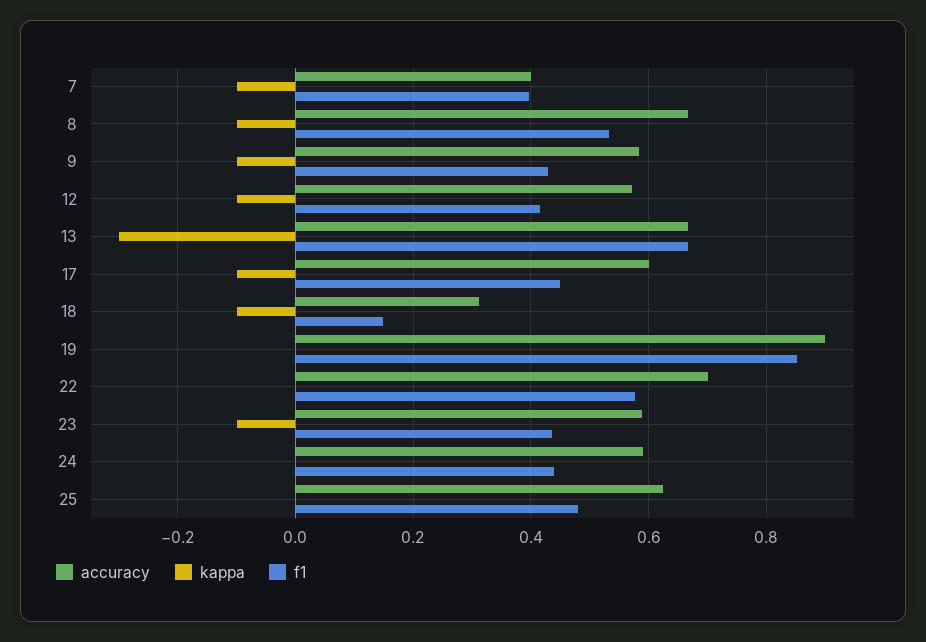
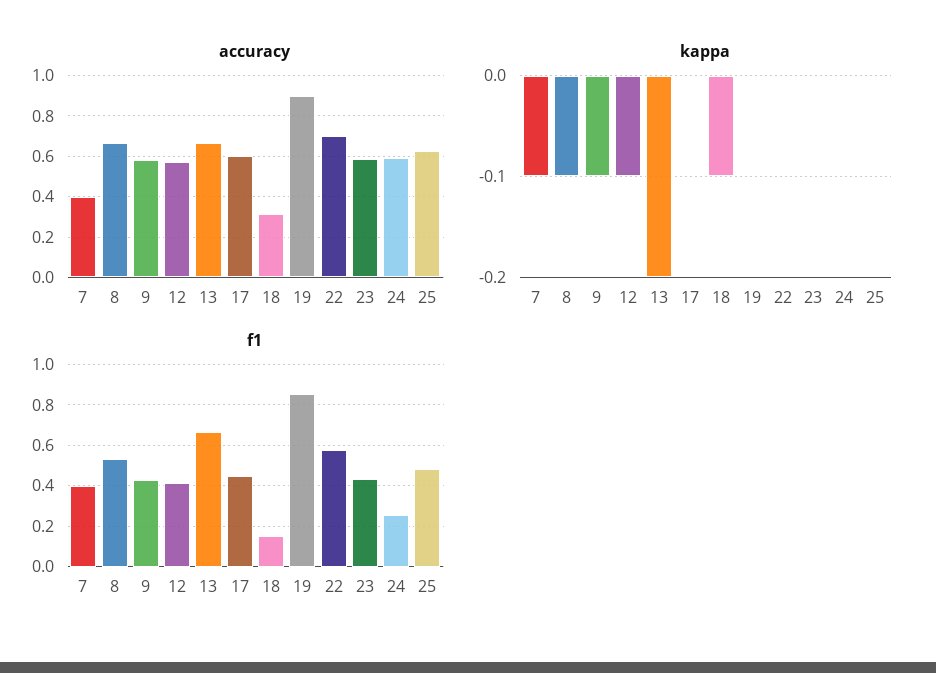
  {
    "accuracy": {
      "7": 0.4,
      "8": 0.66,
      "9": 0.58,
      "12": 0.58,
      "13": 0.66,
      "17": 0.6,
      "18": 0.32,
      "19": 0.9,
      "22": 0.7,
      "23": 0.58,
      "24": 0.6,
      "25": 0.62
    },
    "kappa": {
      "7": -0.1,
      "8": -0.1,
      "9": -0.1,
      "12": -0.1,
-     "13": -0.3,
+     "13": -0.2,
-     "17": -0.1,
+     "17": 0,
      "18": -0.1,
      "19": 0,
      "22": 0,
-     "23": -0.1,
+     "23": 0,
      "24": 0,
      "25": 0
    },
    "f1": {
      "7": 0.4,
      "8": 0.54,
      "9": 0.42,
      "12": 0.42,
      "13": 0.66,
      "17": 0.46,
      "18": 0.14,
      "19": 0.86,
      "22": 0.58,
      "23": 0.44,
-     "24": 0.44,
+     "24": 0.25,
      "25": 0.48
    }
  }

